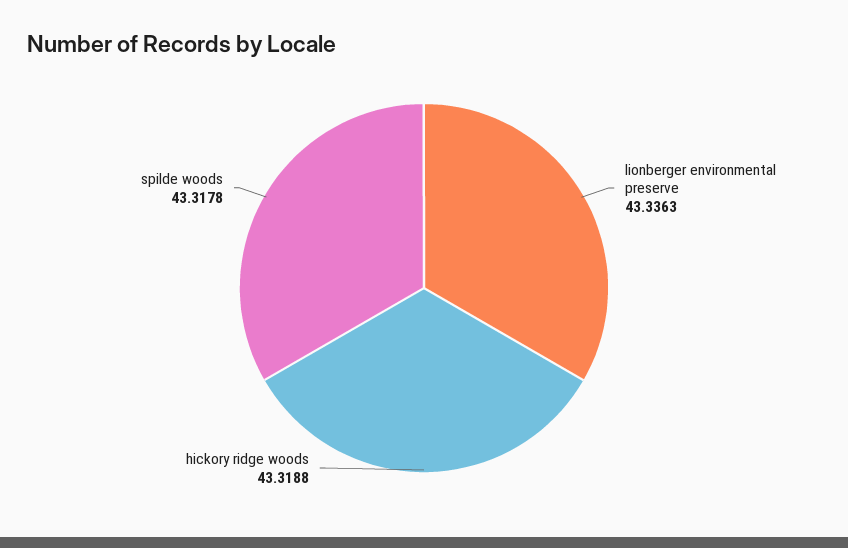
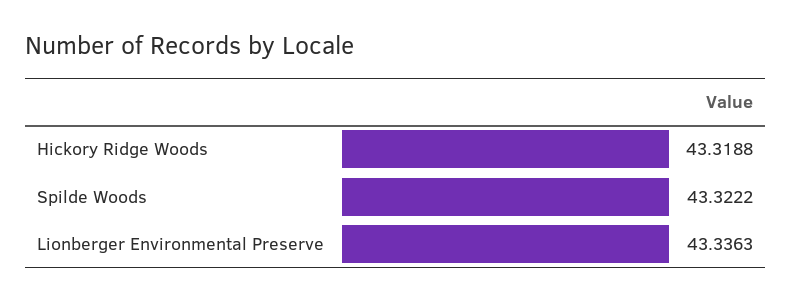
  {
    "lionberger environmental preserve": 43.3363,
    "hickory ridge woods": 43.3188,
-   "spilde woods": 43.3178
+   "spilde woods": 43.3222
  }

